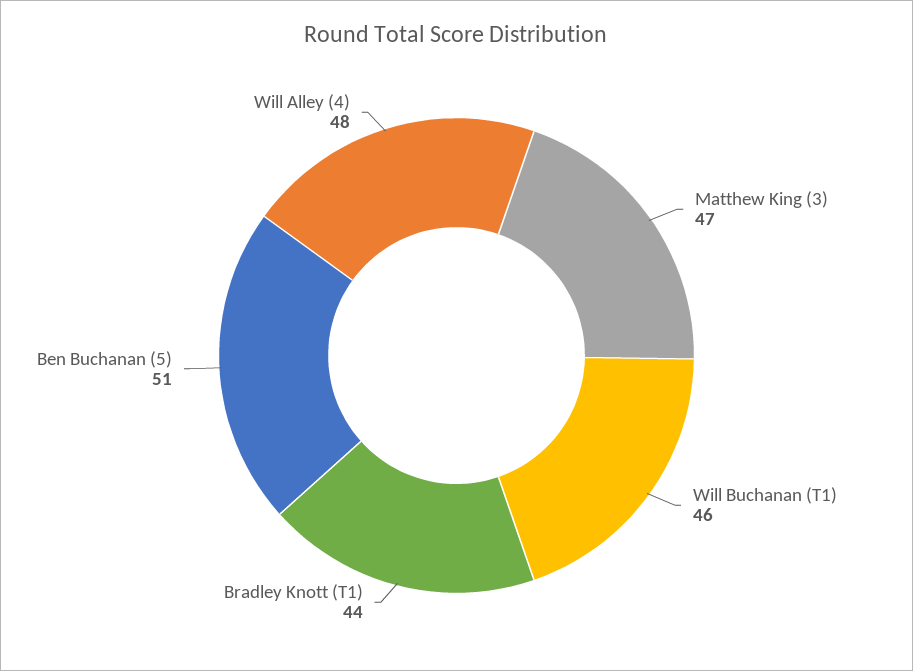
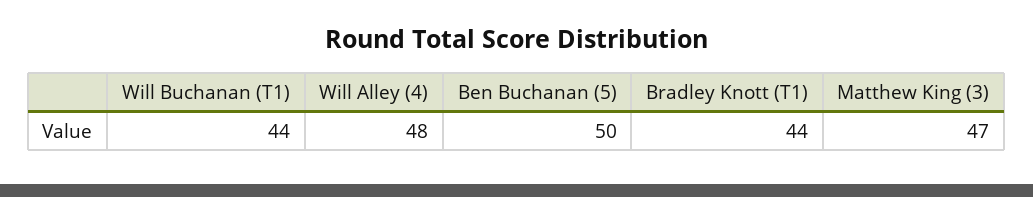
  {
    "Matthew King (3)": 47,
-   "Will Buchanan (T1)": 46,
+   "Will Buchanan (T1)": 44,
    "Bradley Knott (T1)": 44,
-   "Ben Buchanan (5)": 51,
+   "Ben Buchanan (5)": 50,
    "Will Alley (4)": 48
  }

